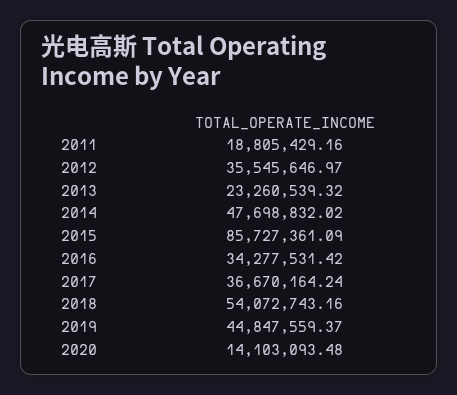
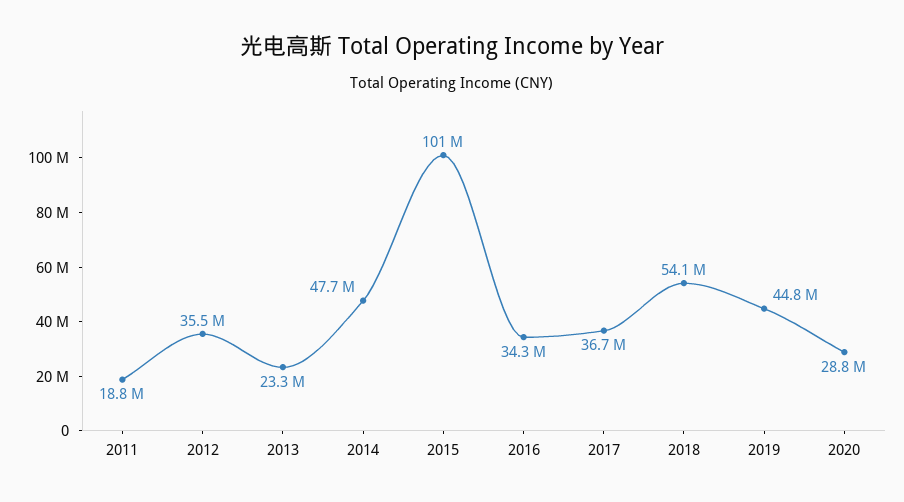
  {
    "2011": 18805429.16,
    "2012": 35545646.97,
    "2013": 23260539.32,
    "2014": 47698832.02,
-   "2015": 85727361.09,
+   "2015": 101000000,
    "2016": 34277531.42,
    "2017": 36670164.24,
    "2018": 54072743.16,
    "2019": 44847559.37,
-   "2020": 14103093.48
+   "2020": 28800000
  }

